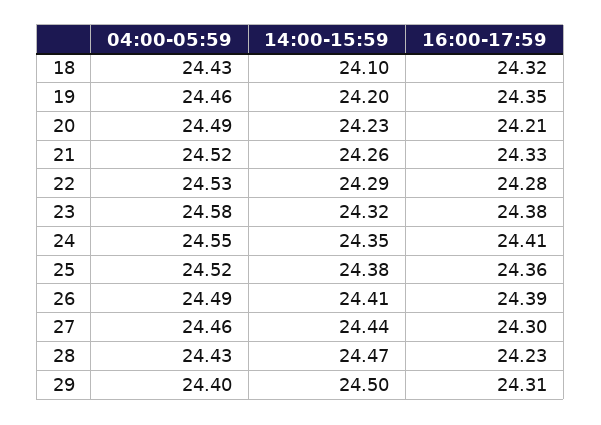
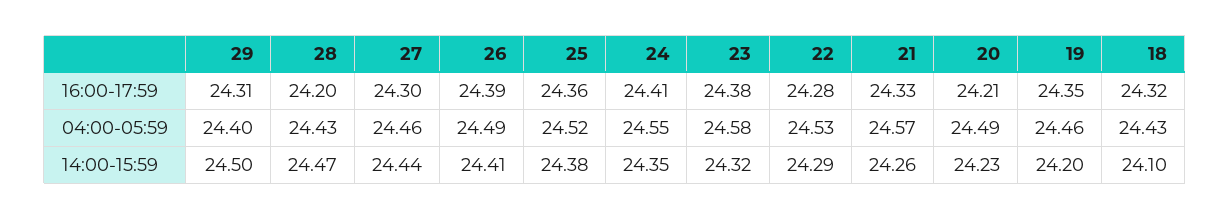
  {
    "04:00-05:59": {
      "18": 24.43,
      "19": 24.46,
      "20": 24.49,
-     "21": 24.52,
+     "21": 24.57,
      "22": 24.53,
      "23": 24.58,
      "24": 24.55,
      "25": 24.52,
      "26": 24.49,
      "27": 24.46,
      "28": 24.43,
      "29": 24.4
    },
    "14:00-15:59": {
      "18": 24.1,
      "19": 24.2,
      "20": 24.23,
      "21": 24.26,
      "22": 24.29,
      "23": 24.32,
      "24": 24.35,
      "25": 24.38,
      "26": 24.41,
      "27": 24.44,
      "28": 24.47,
      "29": 24.5
    },
    "16:00-17:59": {
      "18": 24.32,
      "19": 24.35,
      "20": 24.21,
      "21": 24.33,
      "22": 24.28,
      "23": 24.38,
      "24": 24.41,
      "25": 24.36,
      "26": 24.39,
      "27": 24.3,
-     "28": 24.23,
+     "28": 24.2,
      "29": 24.31
    }
  }

